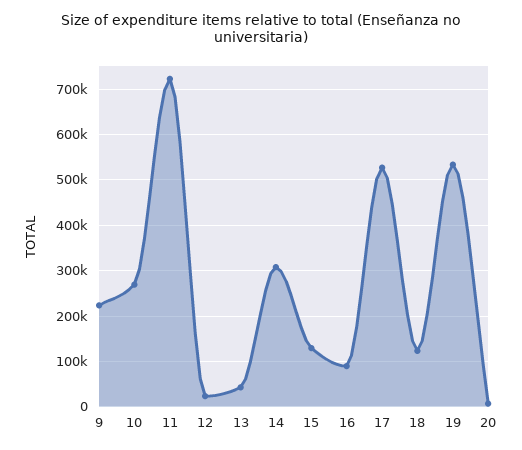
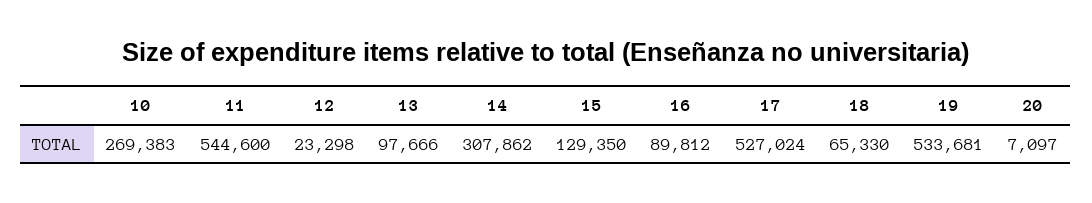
  {
-   "9": 220000,
    "10": 269383,
-   "11": 720000,
+   "11": 544600,
    "12": 23298,
-   "13": 40000,
+   "13": 97666,
    "14": 307862,
    "15": 129350,
    "16": 89812,
    "17": 527024,
-   "18": 120000,
+   "18": 65330,
    "19": 533681,
    "20": 7097
  }

